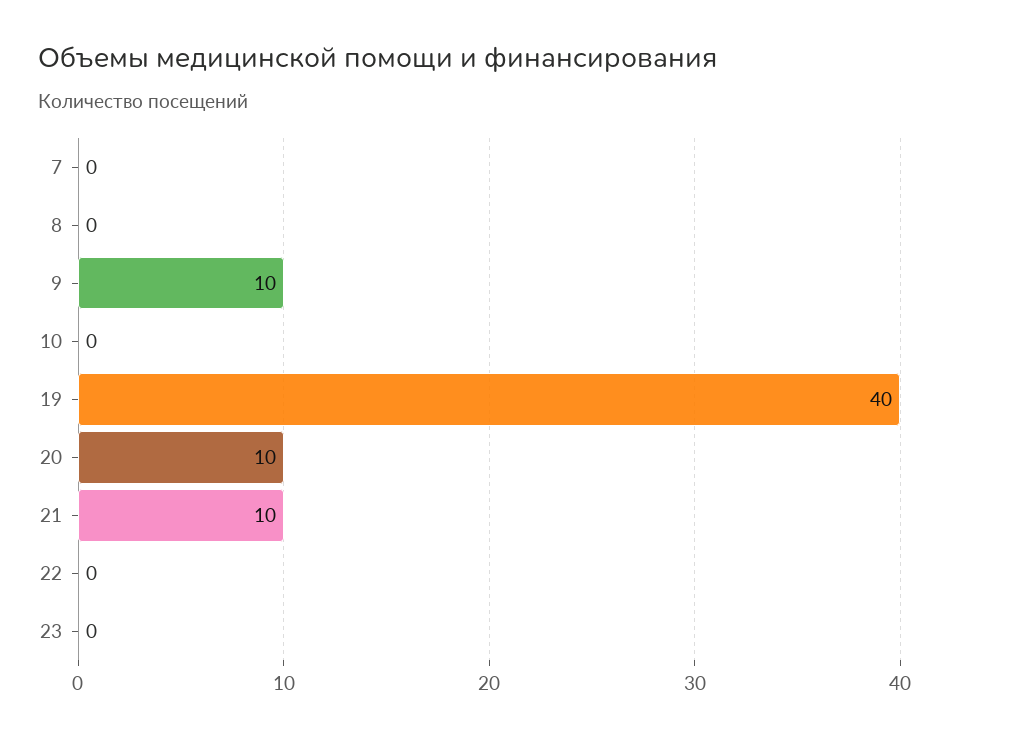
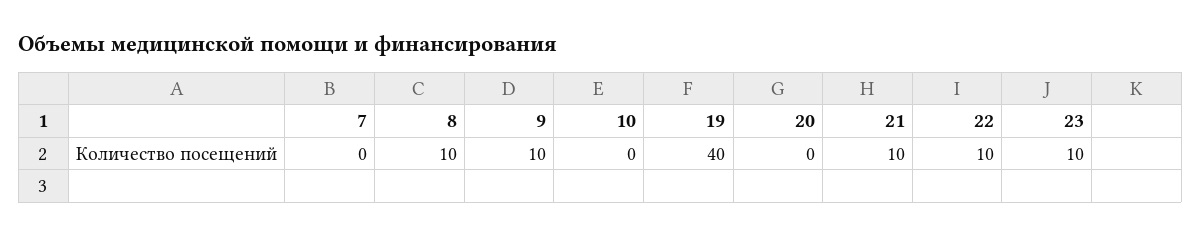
  {
    "7": 0,
-   "8": 0,
+   "8": 10,
    "9": 10,
    "10": 0,
    "19": 40,
-   "20": 10,
+   "20": 0,
    "21": 10,
-   "22": 0,
+   "22": 10,
-   "23": 0
+   "23": 10
  }

